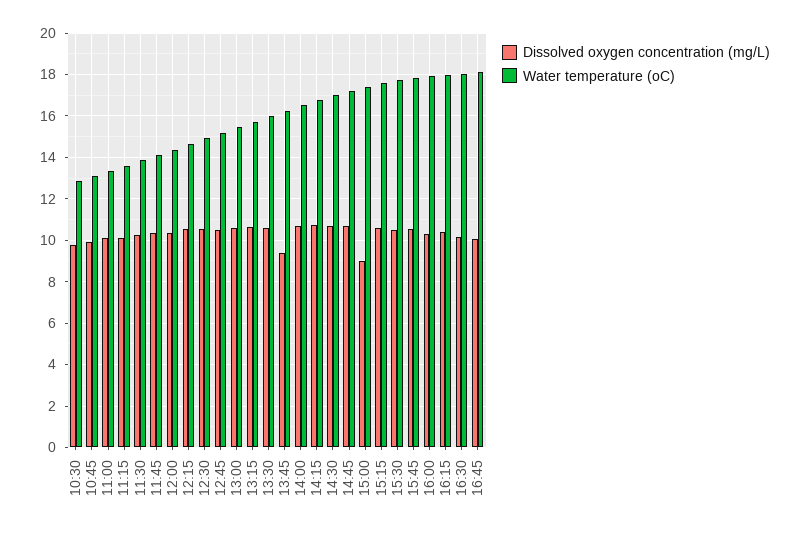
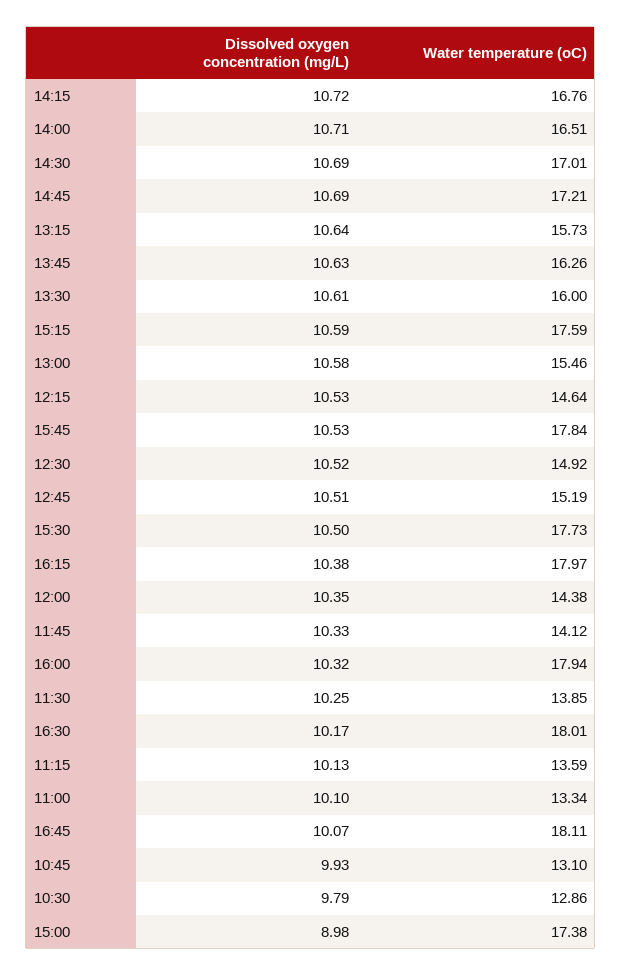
  {
    "Dissolved oxygen concentration (mg/L)": {
      "10:30": 9.79,
      "10:45": 9.93,
      "11:00": 10.1,
      "11:15": 10.13,
      "11:30": 10.25,
      "11:45": 10.33,
      "12:00": 10.35,
      "12:15": 10.53,
      "12:30": 10.52,
      "12:45": 10.51,
      "13:00": 10.58,
      "13:15": 10.64,
      "13:30": 10.61,
-     "13:45": 9.5,
+     "13:45": 10.63,
      "14:00": 10.71,
      "14:15": 10.72,
      "14:30": 10.69,
      "14:45": 10.69,
      "15:00": 8.98,
      "15:15": 10.59,
      "15:30": 10.5,
      "15:45": 10.53,
      "16:00": 10.32,
      "16:15": 10.38,
      "16:30": 10.17,
      "16:45": 10.07
    },
    "Water temperature (oC)": {
      "10:30": 12.86,
      "10:45": 13.1,
      "11:00": 13.34,
      "11:15": 13.59,
      "11:30": 13.85,
      "11:45": 14.12,
      "12:00": 14.38,
      "12:15": 14.64,
      "12:30": 14.92,
      "12:45": 15.19,
      "13:00": 15.46,
      "13:15": 15.73,
      "13:30": 16,
      "13:45": 16.26,
      "14:00": 16.51,
      "14:15": 16.76,
      "14:30": 17.01,
      "14:45": 17.21,
      "15:00": 17.38,
      "15:15": 17.59,
      "15:30": 17.73,
      "15:45": 17.84,
      "16:00": 17.94,
      "16:15": 17.97,
      "16:30": 18.01,
      "16:45": 18.11
    }
  }

